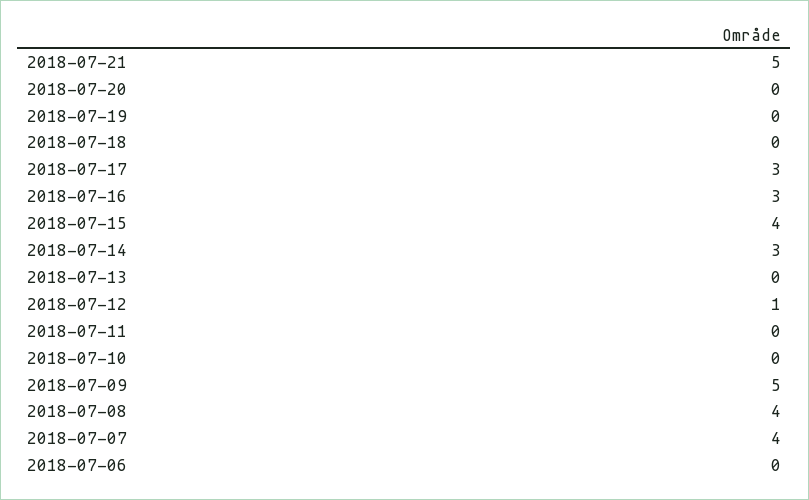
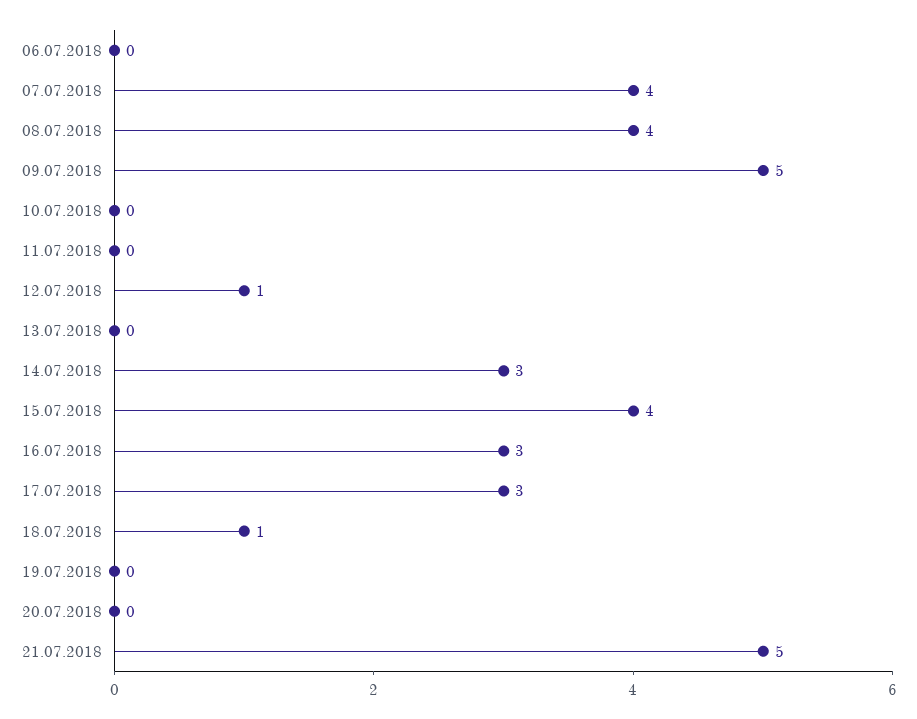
  {
    "2018-07-21": 5,
    "2018-07-20": 0,
    "2018-07-19": 0,
-   "2018-07-18": 0,
+   "2018-07-18": 1,
    "2018-07-17": 3,
    "2018-07-16": 3,
    "2018-07-15": 4,
    "2018-07-14": 3,
    "2018-07-13": 0,
    "2018-07-12": 1,
    "2018-07-11": 0,
    "2018-07-10": 0,
    "2018-07-09": 5,
    "2018-07-08": 4,
    "2018-07-07": 4,
    "2018-07-06": 0
  }

